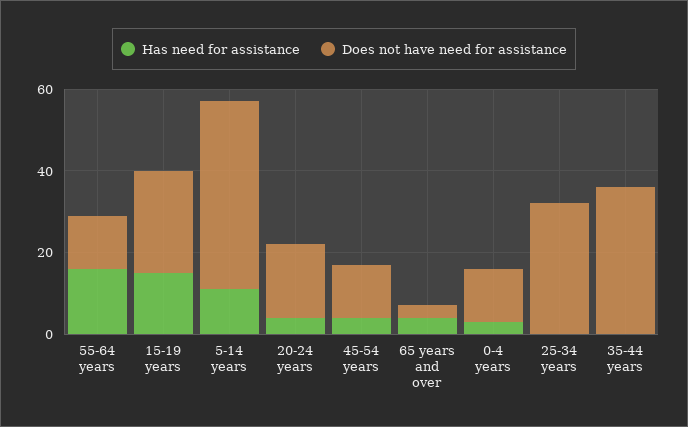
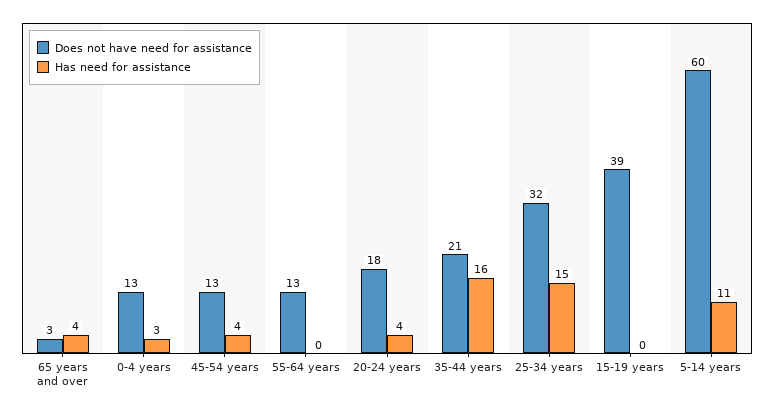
  {
    "Has need for assistance": {
-     "55-64 years": 15,
+     "55-64 years": 0,
-     "15-19 years": 15,
+     "15-19 years": 0,
      "5-14 years": 11,
      "20-24 years": 4,
      "45-54 years": 4,
      "65 years and over": 4,
      "0-4 years": 3,
-     "25-34 years": 0,
+     "25-34 years": 15,
-     "35-44 years": 0
+     "35-44 years": 16
    },
    "Does not have need for assistance": {
      "55-64 years": 13,
-     "15-19 years": 25,
+     "15-19 years": 39,
-     "5-14 years": 45,
+     "5-14 years": 60,
      "20-24 years": 18,
      "45-54 years": 13,
      "65 years and over": 3,
      "0-4 years": 13,
      "25-34 years": 32,
-     "35-44 years": 35
+     "35-44 years": 21
    }
  }

